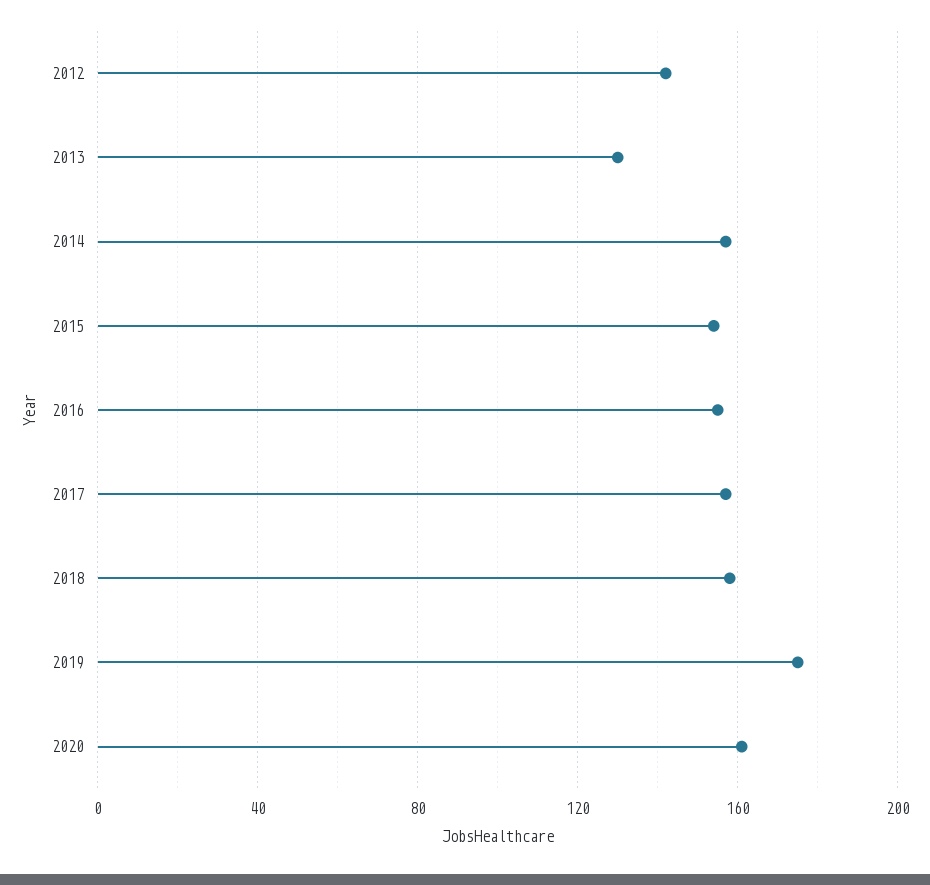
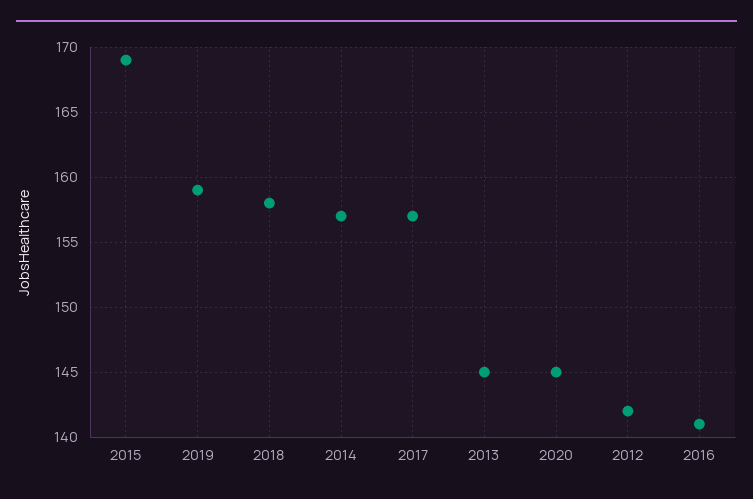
  {
    "2012": 142,
-   "2013": 130,
+   "2013": 145,
    "2014": 157,
-   "2015": 155,
+   "2015": 169,
-   "2016": 155,
+   "2016": 141,
    "2017": 157,
    "2018": 158,
-   "2019": 175,
+   "2019": 159,
-   "2020": 160
+   "2020": 145
  }

